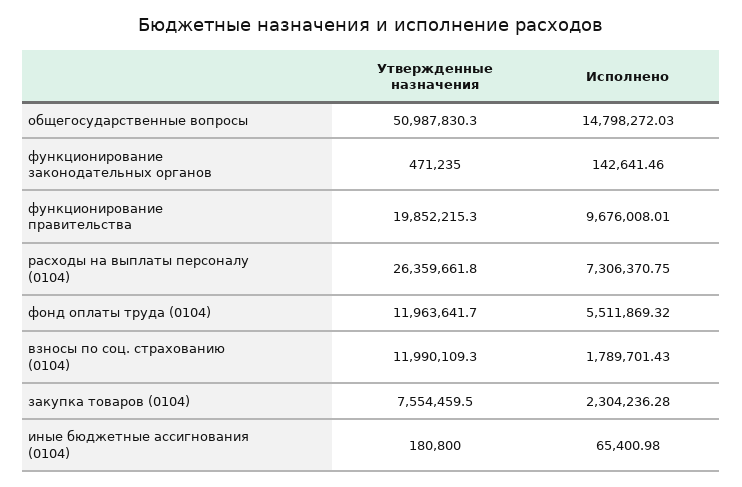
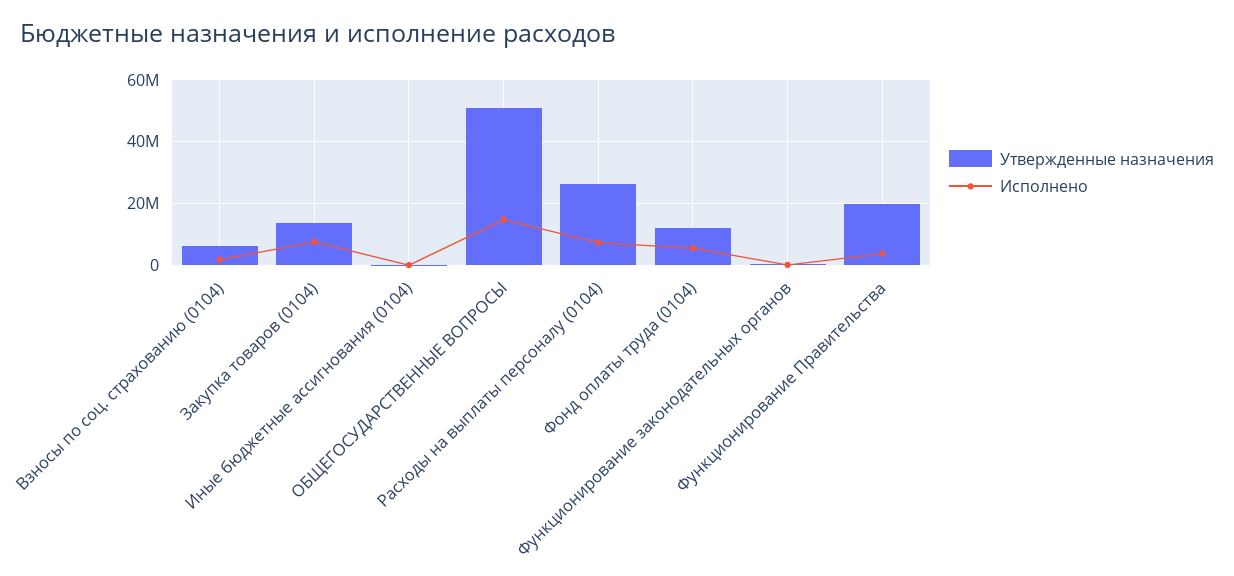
  {
    "Утвержденные назначения": {
      "общегосударственные вопросы": 50987830.3,
      "функционирование законодательных органов": 471235,
      "функционирование правительства": 19852215.3,
      "расходы на выплаты персоналу (0104)": 26359661.8,
      "фонд оплаты труда (0104)": 11963641.7,
-     "взносы по соц. страхованию (0104)": 11990109.3,
+     "взносы по соц. страхованию (0104)": 6000000,
-     "закупка товаров (0104)": 7554459.5,
+     "закупка товаров (0104)": 14000000,
      "иные бюджетные ассигнования (0104)": 180800
    },
    "Исполнено": {
      "общегосударственные вопросы": 14798272.03,
      "функционирование законодательных органов": 142641.46,
-     "функционирование правительства": 9676008.01,
+     "функционирование правительства": 4000000,
      "расходы на выплаты персоналу (0104)": 7306370.75,
      "фонд оплаты труда (0104)": 5511869.32,
      "взносы по соц. страхованию (0104)": 1789701.43,
-     "закупка товаров (0104)": 2304236.28,
+     "закупка товаров (0104)": 8000000,
      "иные бюджетные ассигнования (0104)": 65400.98
    }
  }

